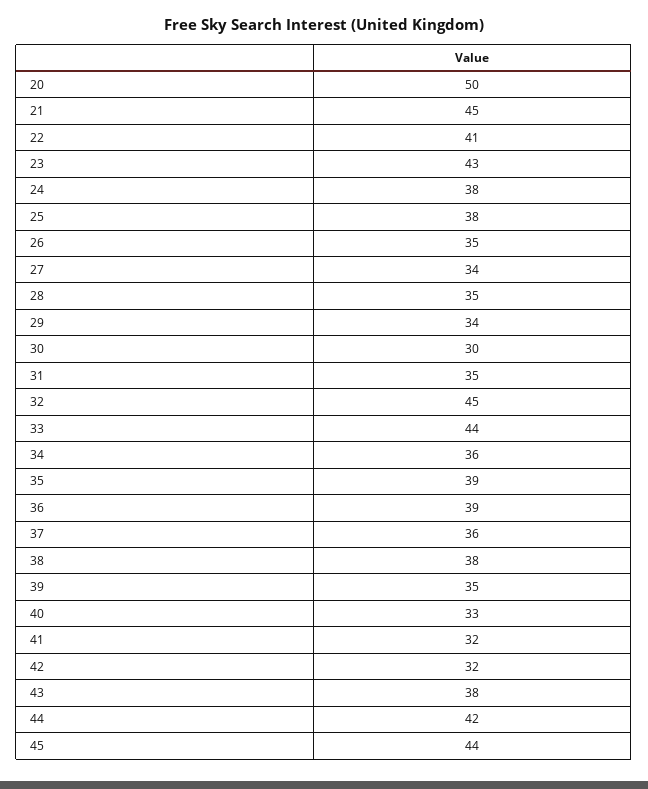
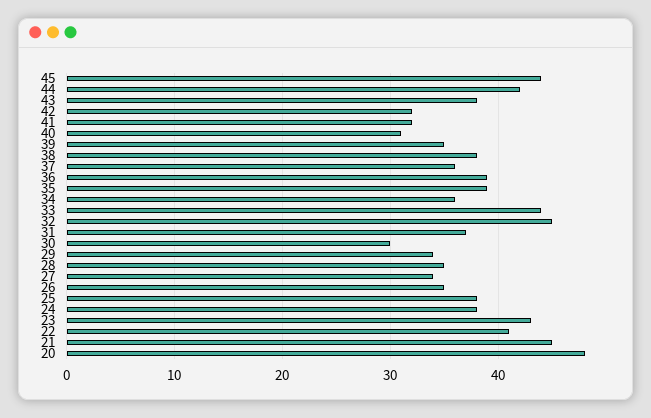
  {
-   "20": 50,
+   "20": 48,
    "21": 45,
    "22": 41,
    "23": 43,
    "24": 38,
    "25": 38,
    "26": 35,
    "27": 34,
    "28": 35,
    "29": 34,
    "30": 30,
-   "31": 35,
+   "31": 37,
    "32": 45,
    "33": 44,
    "34": 36,
    "35": 39,
    "36": 39,
    "37": 36,
    "38": 38,
    "39": 35,
-   "40": 33,
+   "40": 31,
    "41": 32,
    "42": 32,
    "43": 38,
    "44": 42,
    "45": 44
  }

